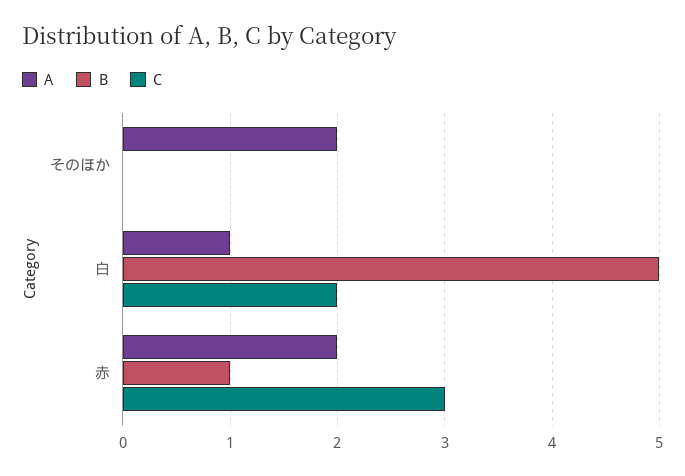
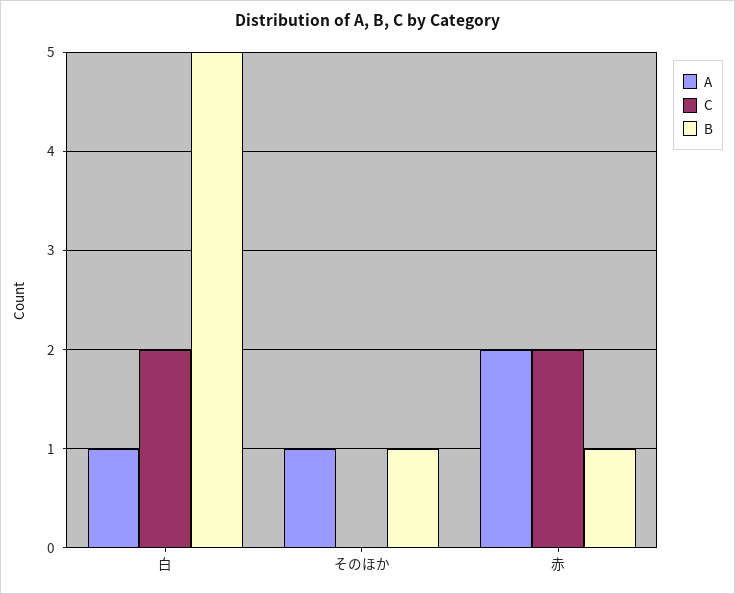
  {
    "A": {
-     "そのほか": 2,
+     "そのほか": 1,
      "白": 1,
      "赤": 2
    },
    "B": {
-     "そのほか": 0,
+     "そのほか": 1,
      "白": 5,
      "赤": 1
    },
    "C": {
      "そのほか": 0,
      "白": 2,
-     "赤": 3
+     "赤": 2
    }
  }

